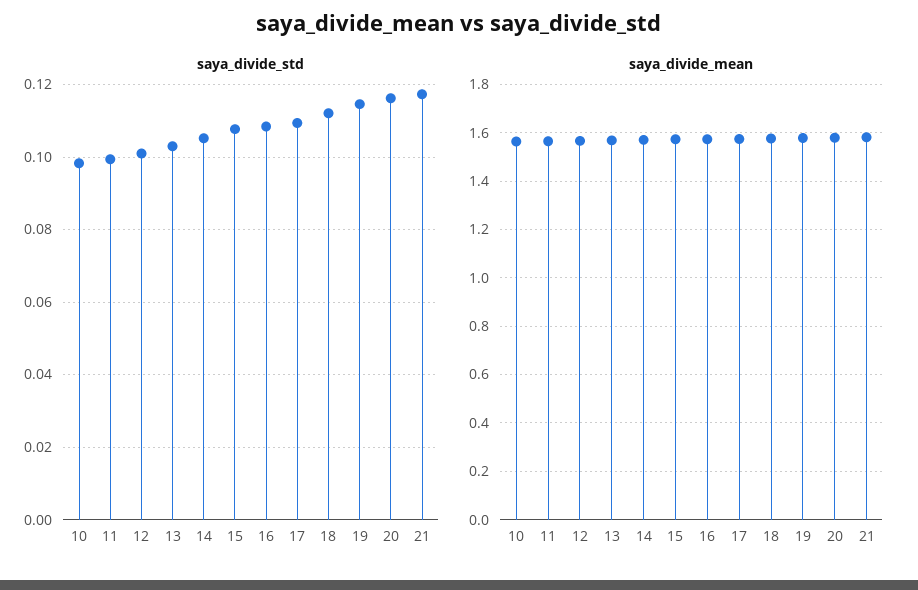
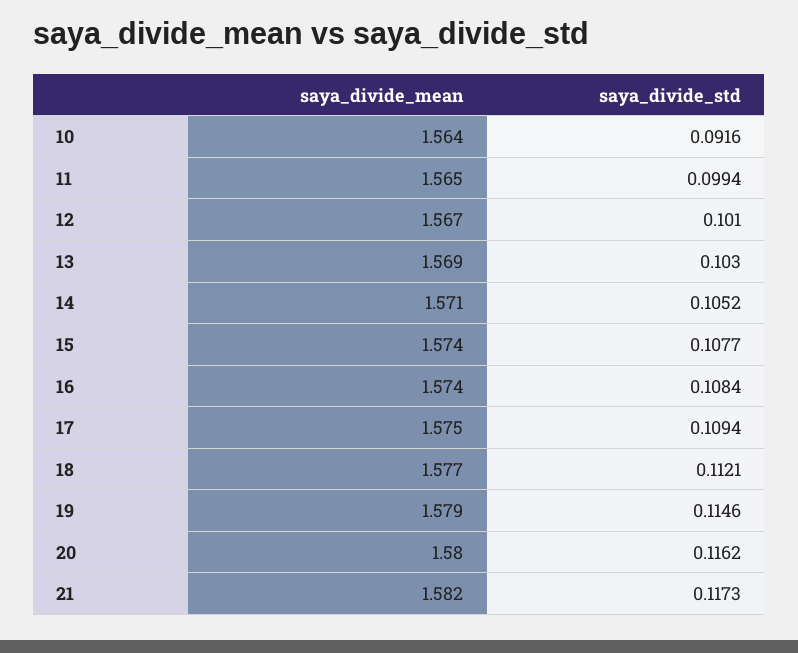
  {
    "saya_divide_std": {
-     "10": 0.098,
+     "10": 0.0916,
      "11": 0.0994,
      "12": 0.101,
      "13": 0.103,
      "14": 0.1052,
      "15": 0.1077,
      "16": 0.1084,
      "17": 0.1094,
      "18": 0.1121,
      "19": 0.1146,
      "20": 0.1162,
      "21": 0.1173
    },
    "saya_divide_mean": {
      "10": 1.564,
      "11": 1.565,
      "12": 1.567,
      "13": 1.569,
      "14": 1.571,
      "15": 1.574,
      "16": 1.574,
      "17": 1.575,
      "18": 1.577,
      "19": 1.579,
      "20": 1.58,
      "21": 1.582
    }
  }

